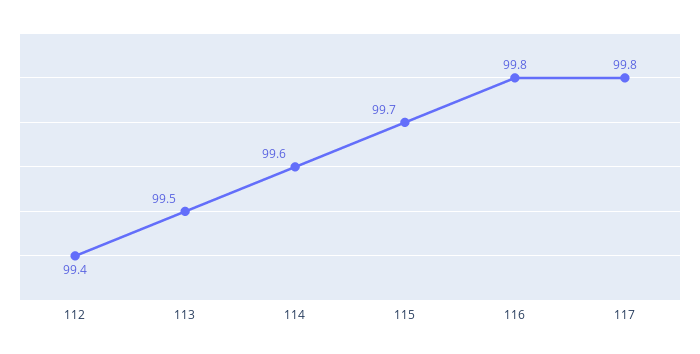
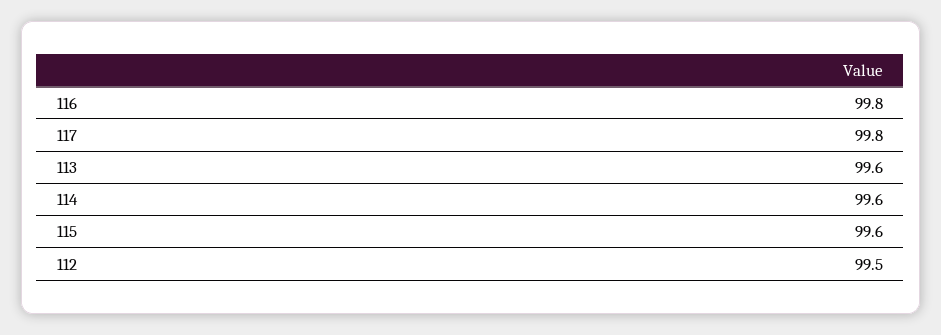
  {
-   "112": 99.4,
+   "112": 99.5,
-   "113": 99.5,
+   "113": 99.6,
    "114": 99.6,
-   "115": 99.7,
+   "115": 99.6,
    "116": 99.8,
    "117": 99.8
  }

